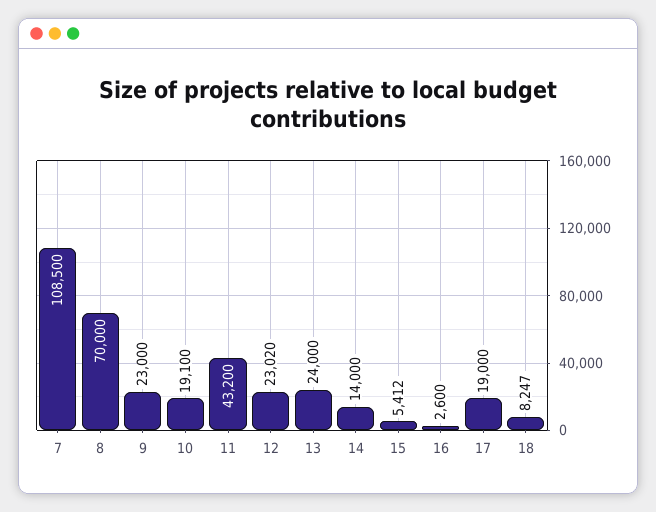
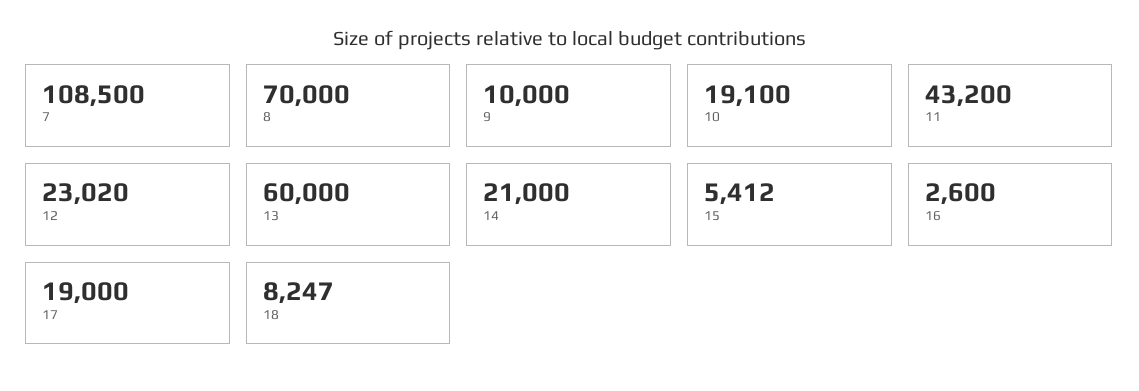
  {
    "7": 108500,
    "8": 70000,
-   "9": 23000,
+   "9": 10000,
    "10": 19100,
    "11": 43200,
    "12": 23020,
-   "13": 24000,
+   "13": 60000,
-   "14": 14000,
+   "14": 21000,
    "15": 5412,
    "16": 2600,
    "17": 19000,
    "18": 8247
  }

